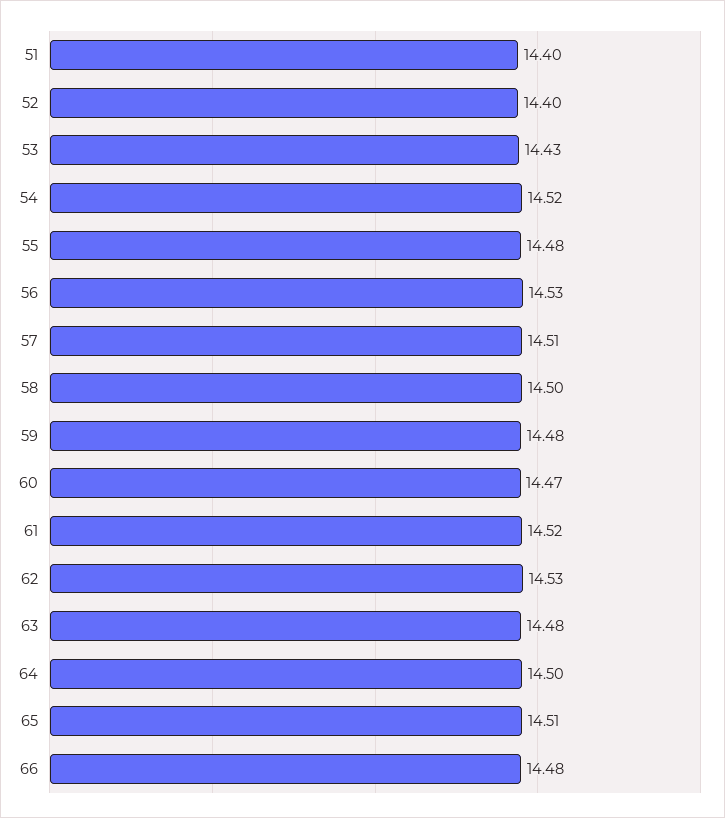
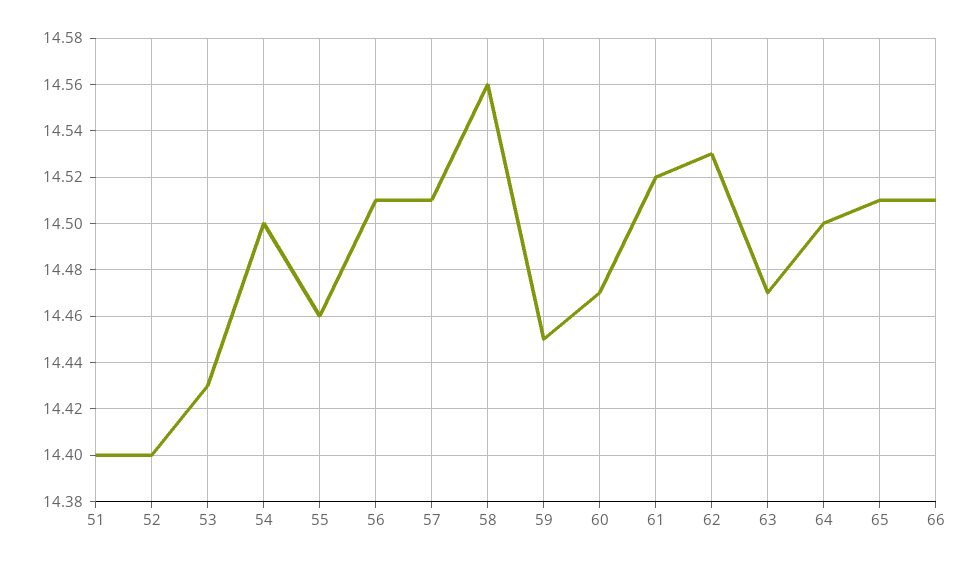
  {
    "51": 14.4,
    "52": 14.4,
    "53": 14.43,
-   "54": 14.52,
+   "54": 14.5,
-   "55": 14.48,
+   "55": 14.46,
-   "56": 14.53,
+   "56": 14.51,
    "57": 14.51,
-   "58": 14.5,
+   "58": 14.56,
-   "59": 14.48,
+   "59": 14.45,
    "60": 14.47,
    "61": 14.52,
    "62": 14.53,
-   "63": 14.48,
+   "63": 14.47,
    "64": 14.5,
    "65": 14.51,
-   "66": 14.48
+   "66": 14.51
  }

